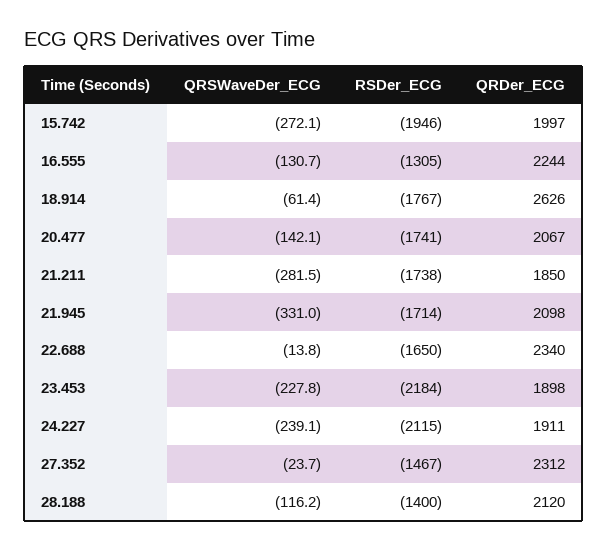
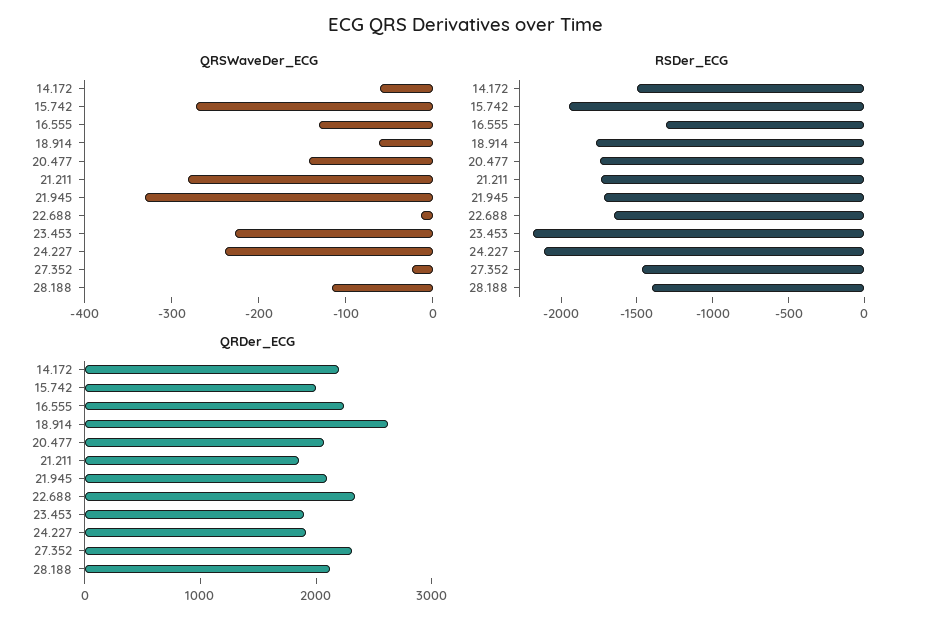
  {
    "QRSWaveDer_ECG": {
      "15.742": -272.1,
      "16.555": -130.7,
      "18.914": -61.4,
      "20.477": -142.1,
      "21.211": -281.5,
      "21.945": -331,
      "22.688": -13.8,
      "23.453": -227.8,
      "24.227": -239.1,
      "27.352": -23.7,
-     "28.188": -116.2
+     "28.188": -116.2,
+     "14.172": -60
    },
    "RSDer_ECG": {
      "15.742": -1946,
      "16.555": -1305,
      "18.914": -1767,
      "20.477": -1741,
      "21.211": -1738,
      "21.945": -1714,
      "22.688": -1650,
      "23.453": -2184,
      "24.227": -2115,
      "27.352": -1467,
-     "28.188": -1400
+     "28.188": -1400,
+     "14.172": -1500
    },
    "QRDer_ECG": {
      "15.742": 1997,
      "16.555": 2244,
      "18.914": 2626,
      "20.477": 2067,
      "21.211": 1850,
      "21.945": 2098,
      "22.688": 2340,
      "23.453": 1898,
      "24.227": 1911,
      "27.352": 2312,
-     "28.188": 2120
+     "28.188": 2120,
+     "14.172": 2200
    }
  }

